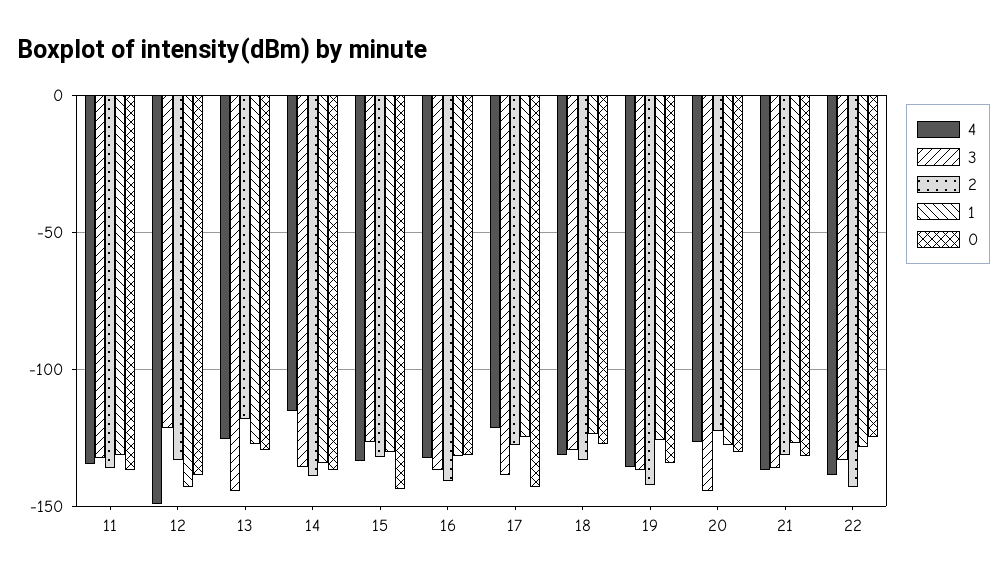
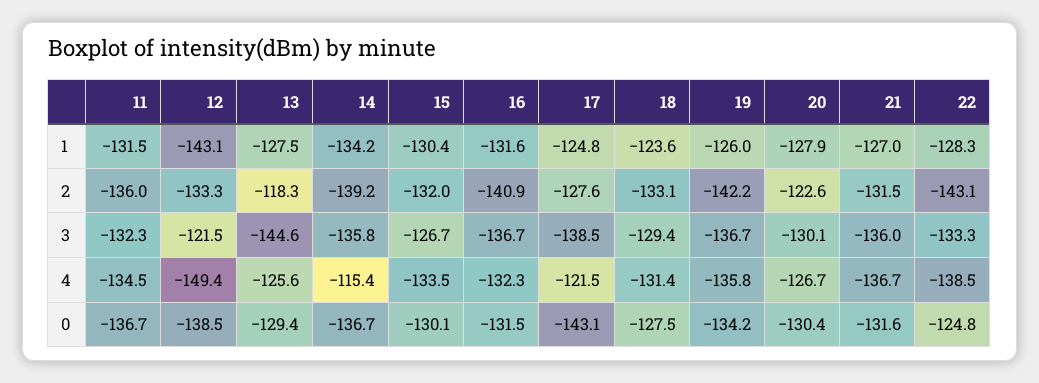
  {
    "4": {
      "11": -134.5,
      "12": -149.4,
      "13": -125.6,
      "14": -115.4,
      "15": -133.5,
      "16": -132.3,
      "17": -121.5,
      "18": -131.4,
      "19": -135.8,
      "20": -126.7,
      "21": -136.7,
      "22": -138.5
    },
    "3": {
      "11": -132.3,
      "12": -121.5,
      "13": -144.6,
      "14": -135.8,
      "15": -126.7,
      "16": -136.7,
      "17": -138.5,
      "18": -129.4,
      "19": -136.7,
-     "20": -145,
+     "20": -130.1,
      "21": -136,
      "22": -133.3
    },
    "2": {
      "11": -136,
      "12": -133.3,
      "13": -118.3,
      "14": -139.2,
      "15": -132,
      "16": -140.9,
      "17": -127.6,
      "18": -133.1,
      "19": -142.2,
      "20": -122.6,
      "21": -131.5,
      "22": -143.1
    },
    "1": {
      "11": -131.5,
      "12": -143.1,
      "13": -127.5,
      "14": -134.2,
      "15": -130.4,
      "16": -131.6,
      "17": -124.8,
      "18": -123.6,
      "19": -126,
      "20": -127.9,
      "21": -127,
      "22": -128.3
    },
    "0": {
      "11": -136.7,
      "12": -138.5,
      "13": -129.4,
      "14": -136.7,
-     "15": -145,
+     "15": -130.1,
      "16": -131.5,
      "17": -143.1,
      "18": -127.5,
      "19": -134.2,
      "20": -130.4,
      "21": -131.6,
      "22": -124.8
    }
  }

